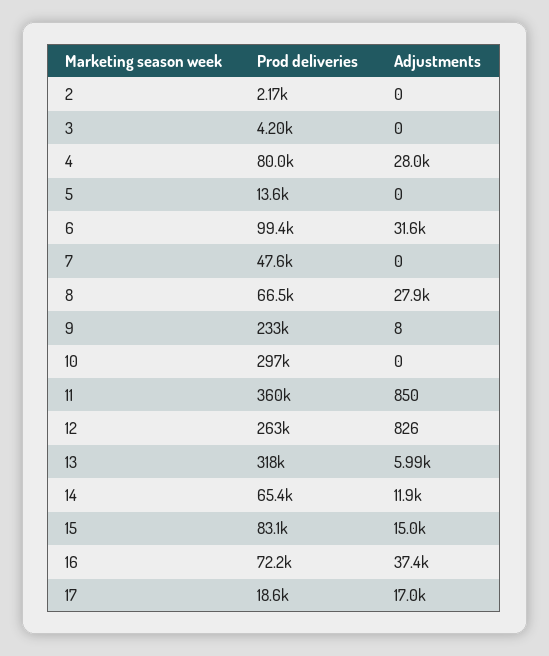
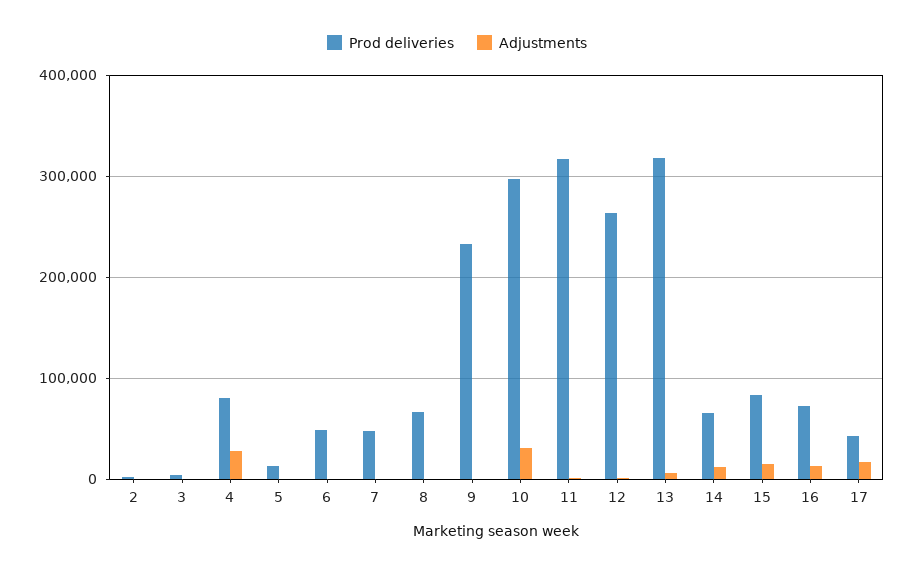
  {
    "Prod deliveries": {
      "2": 2170,
      "3": 4200,
      "4": 80000,
      "5": 13600,
-     "6": 99400,
+     "6": 50000,
      "7": 47600,
      "8": 66500,
      "9": 233000,
      "10": 297000,
-     "11": 360000,
+     "11": 320000,
      "12": 263000,
      "13": 318000,
      "14": 65400,
      "15": 83100,
      "16": 72200,
-     "17": 18600
+     "17": 40000
    },
    "Adjustments": {
      "2": 0,
      "3": 0,
      "4": 28000,
      "5": 0,
-     "6": 31600,
+     "6": 0,
      "7": 0,
-     "8": 27900,
+     "8": 0,
      "9": 8,
-     "10": 0,
+     "10": 30000,
      "11": 850,
      "12": 826,
      "13": 5990,
      "14": 11900,
      "15": 15000,
-     "16": 37400,
+     "16": 10000,
      "17": 17000
    }
  }

